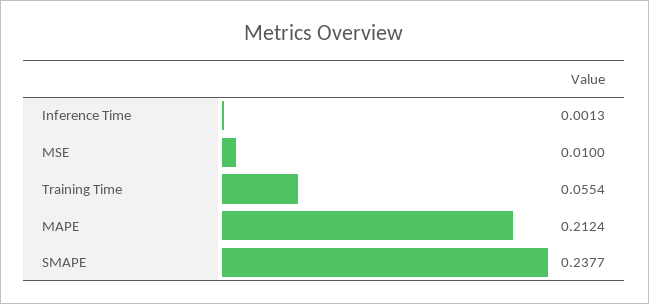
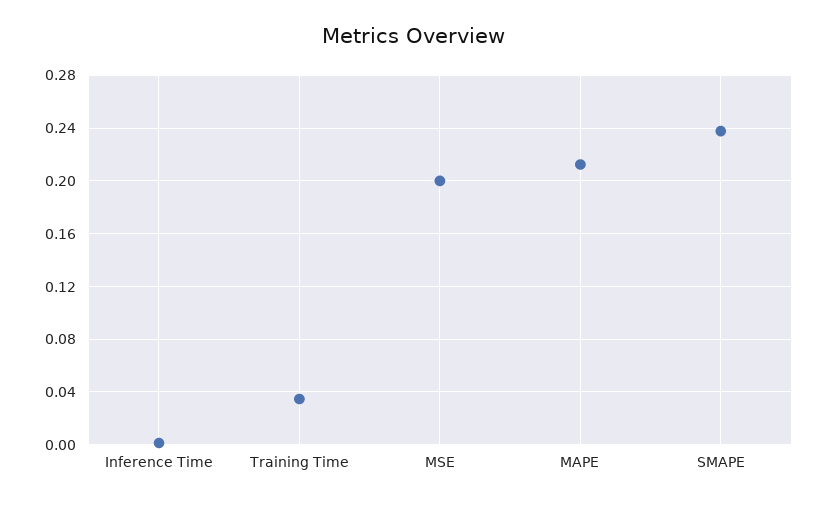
  {
    "Inference Time": 0.0013,
-   "MSE": 0.01,
+   "MSE": 0.2,
-   "Training Time": 0.0554,
+   "Training Time": 0.035,
    "MAPE": 0.2124,
    "SMAPE": 0.2377
  }

